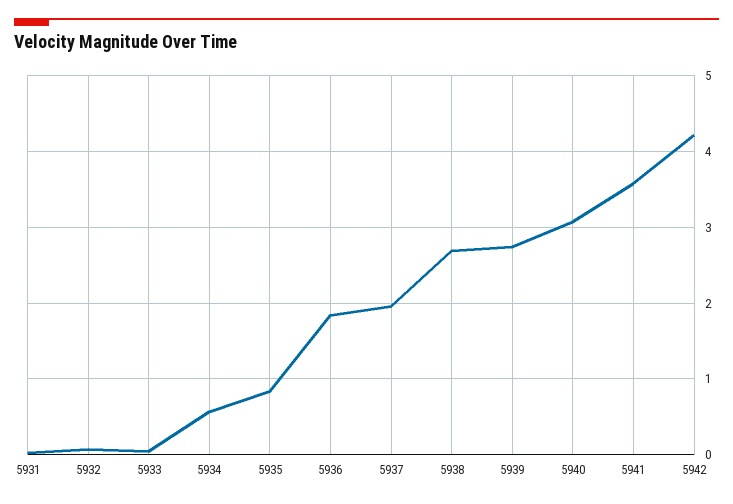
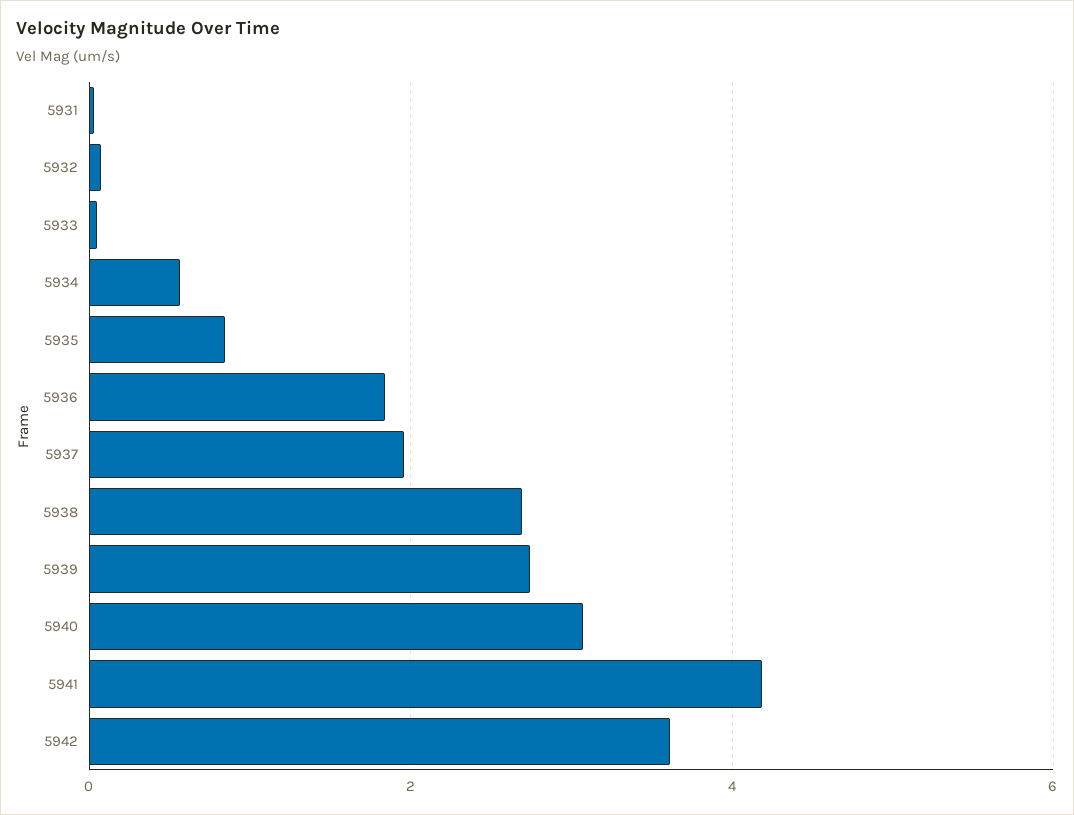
  {
    "5931": 0,
    "5932": 0.1,
    "5933": 0,
    "5934": 0.6,
    "5935": 0.8,
    "5936": 1.8,
    "5937": 2,
    "5938": 2.7,
    "5939": 2.7,
    "5940": 3.1,
-   "5941": 3.6,
+   "5941": 4.2,
-   "5942": 4.2
+   "5942": 3.6
  }

